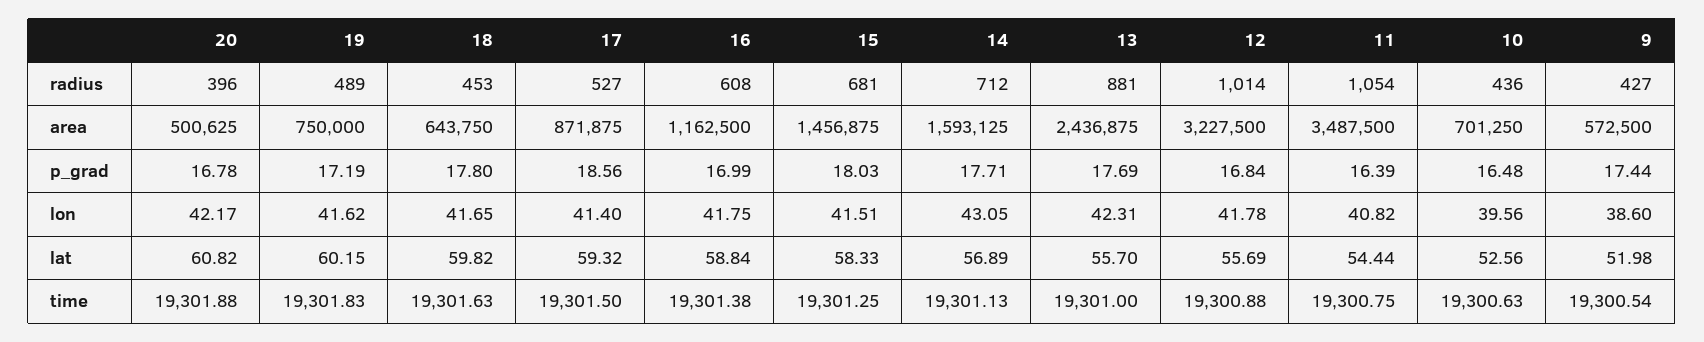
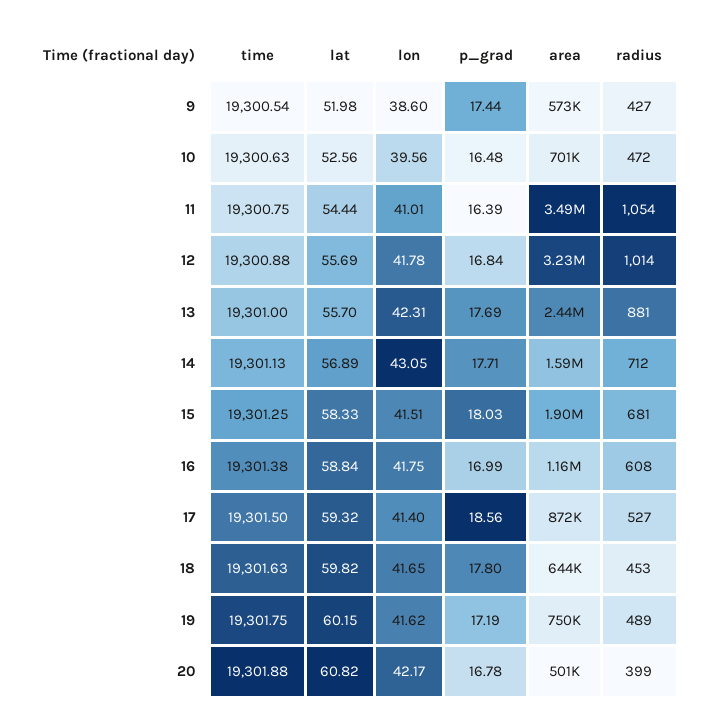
  {
    "20": {
-     "radius": 396,
+     "radius": 399,
      "area": 500625,
      "p_grad": 16.78,
      "lon": 42.17,
      "lat": 60.82,
      "time": 19301.88
    },
    "19": {
      "radius": 489,
      "area": 750000,
      "p_grad": 17.19,
      "lon": 41.62,
      "lat": 60.15,
-     "time": 19301.83
+     "time": 19301.75
    },
    "18": {
      "radius": 453,
      "area": 643750,
      "p_grad": 17.8,
      "lon": 41.65,
      "lat": 59.82,
      "time": 19301.63
    },
    "17": {
      "radius": 527,
      "area": 871875,
      "p_grad": 18.56,
      "lon": 41.4,
      "lat": 59.32,
      "time": 19301.5
    },
    "16": {
      "radius": 608,
      "area": 1162500,
      "p_grad": 16.99,
      "lon": 41.75,
      "lat": 58.84,
      "time": 19301.38
    },
    "15": {
      "radius": 681,
-     "area": 1456875,
+     "area": 1900000,
      "p_grad": 18.03,
      "lon": 41.51,
      "lat": 58.33,
      "time": 19301.25
    },
    "14": {
      "radius": 712,
      "area": 1593125,
      "p_grad": 17.71,
      "lon": 43.05,
      "lat": 56.89,
      "time": 19301.13
    },
    "13": {
      "radius": 881,
      "area": 2436875,
      "p_grad": 17.69,
      "lon": 42.31,
      "lat": 55.7,
      "time": 19301
    },
    "12": {
      "radius": 1014,
      "area": 3227500,
      "p_grad": 16.84,
      "lon": 41.78,
      "lat": 55.69,
      "time": 19300.88
    },
    "11": {
      "radius": 1054,
      "area": 3487500,
      "p_grad": 16.39,
-     "lon": 40.82,
+     "lon": 41.01,
      "lat": 54.44,
      "time": 19300.75
    },
    "10": {
-     "radius": 436,
+     "radius": 472,
      "area": 701250,
      "p_grad": 16.48,
      "lon": 39.56,
      "lat": 52.56,
      "time": 19300.63
    },
    "9": {
      "radius": 427,
      "area": 572500,
      "p_grad": 17.44,
      "lon": 38.6,
      "lat": 51.98,
      "time": 19300.54
    }
  }

